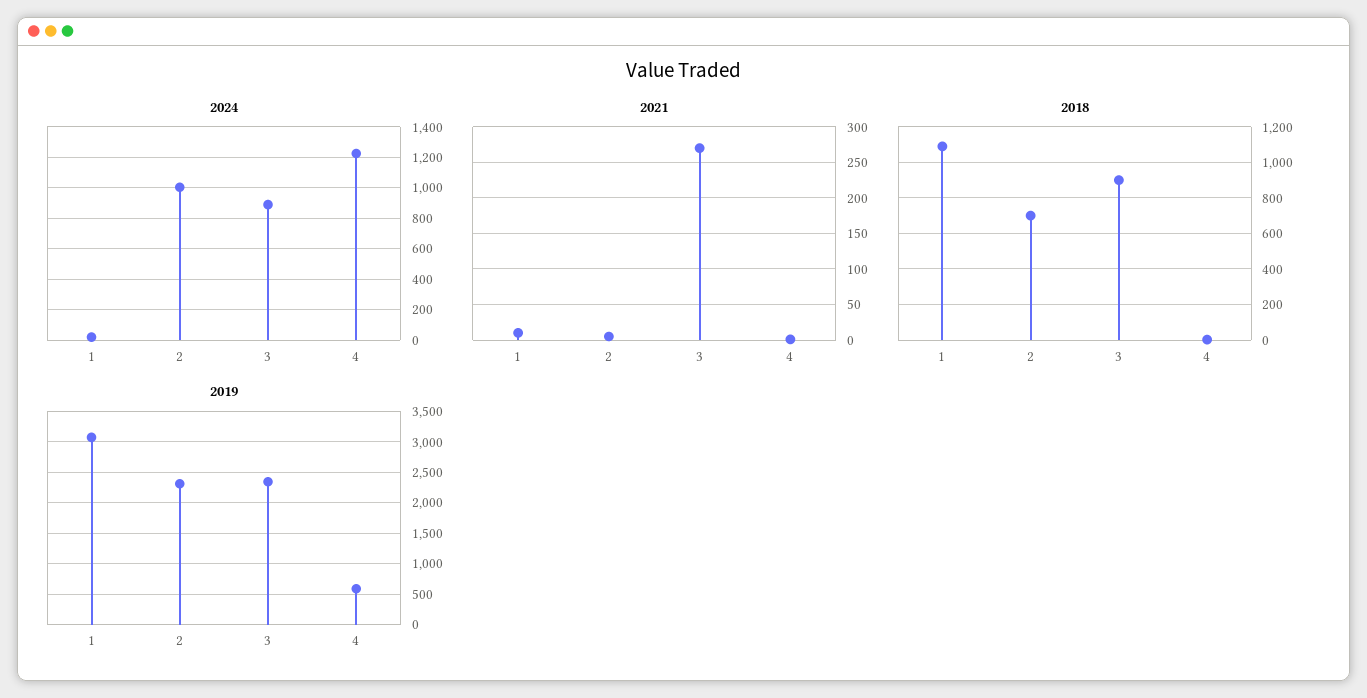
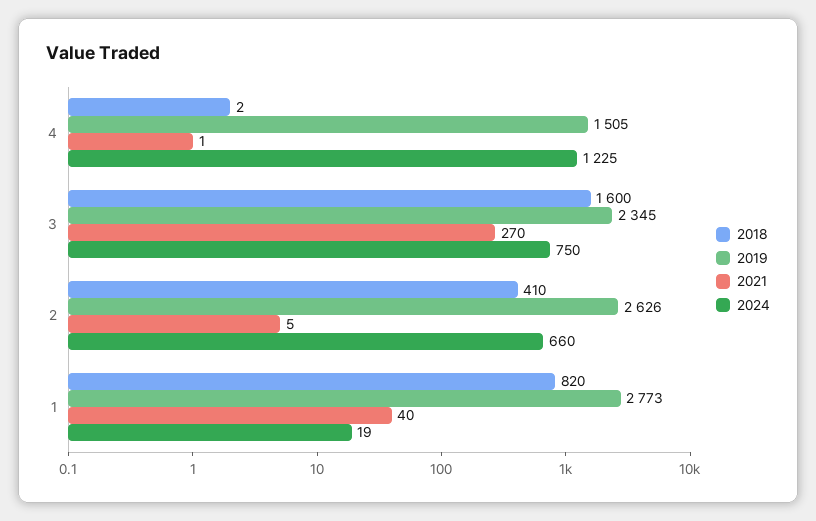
  {
    "2024": {
      "1": 19,
-     "2": 1000,
+     "2": 660,
-     "3": 900,
+     "3": 750,
      "4": 1225
    },
    "2021": {
-     "1": 10,
+     "1": 40,
      "2": 5,
      "3": 270,
      "4": 1
    },
    "2018": {
-     "1": 1100,
+     "1": 820,
-     "2": 700,
+     "2": 410,
-     "3": 900,
+     "3": 1600,
      "4": 2
    },
    "2019": {
-     "1": 3100,
+     "1": 2773,
-     "2": 2300,
+     "2": 2626,
      "3": 2345,
-     "4": 600
+     "4": 1505
    }
  }

